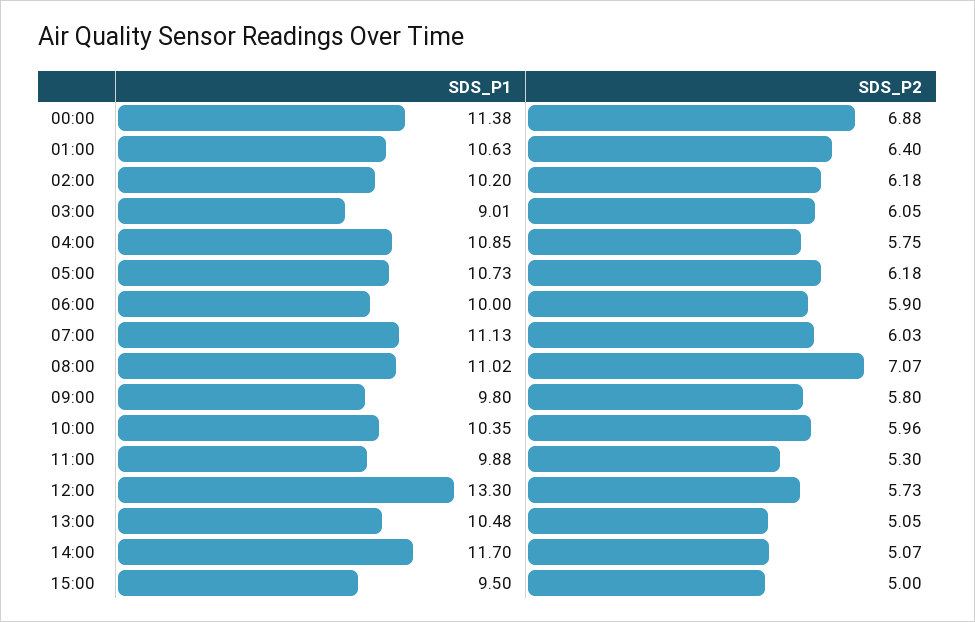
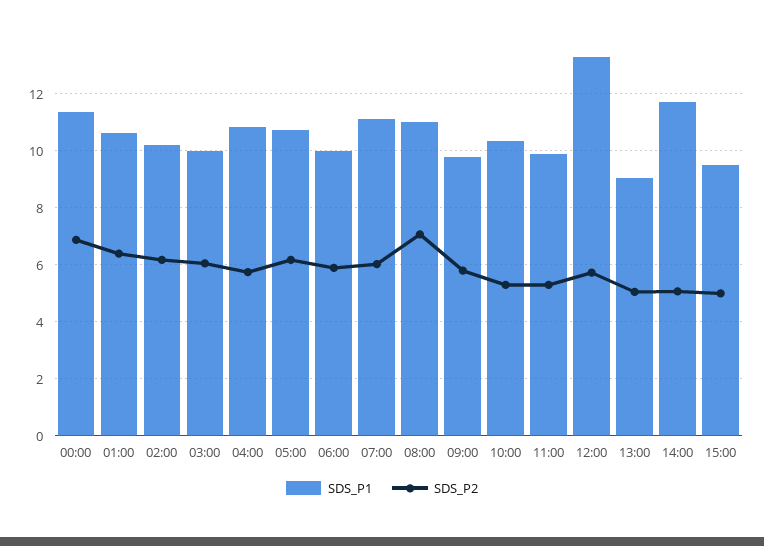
  {
    "SDS_P1": {
      "00:00": 11.38,
      "01:00": 10.63,
      "02:00": 10.2,
-     "03:00": 9.01,
+     "03:00": 10,
      "04:00": 10.85,
      "05:00": 10.73,
      "06:00": 10,
      "07:00": 11.13,
      "08:00": 11.02,
      "09:00": 9.8,
      "10:00": 10.35,
      "11:00": 9.88,
      "12:00": 13.3,
-     "13:00": 10.48,
+     "13:00": 9,
      "14:00": 11.7,
      "15:00": 9.5
    },
    "SDS_P2": {
      "00:00": 6.88,
      "01:00": 6.4,
      "02:00": 6.18,
      "03:00": 6.05,
      "04:00": 5.75,
      "05:00": 6.18,
      "06:00": 5.9,
      "07:00": 6.03,
      "08:00": 7.07,
      "09:00": 5.8,
-     "10:00": 5.96,
+     "10:00": 5.25,
      "11:00": 5.3,
      "12:00": 5.73,
      "13:00": 5.05,
      "14:00": 5.07,
      "15:00": 5
    }
  }

